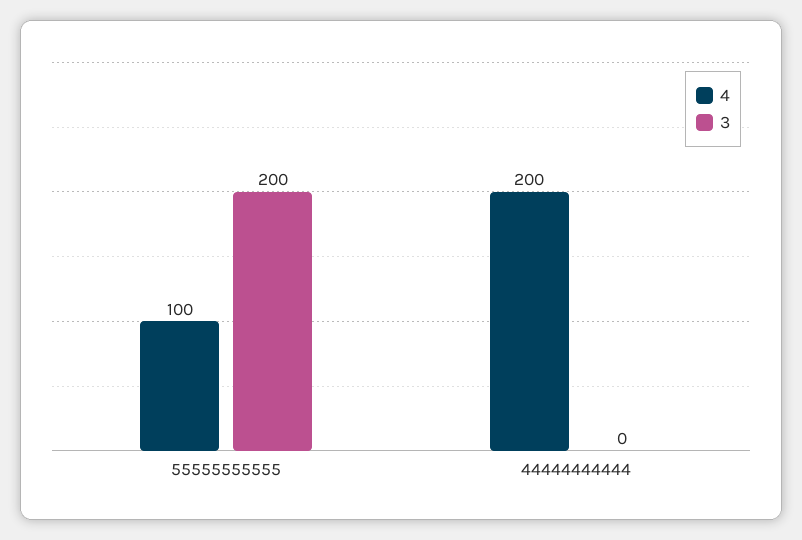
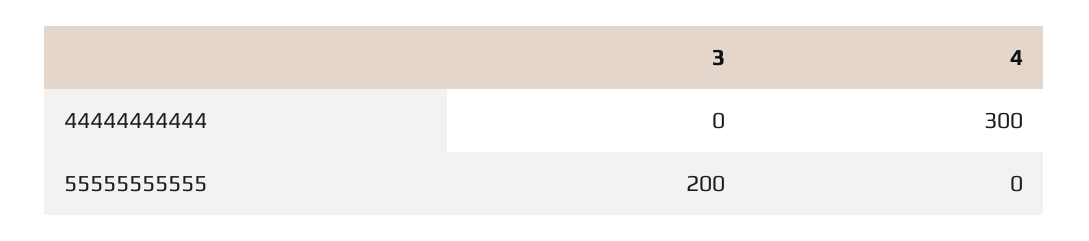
  {
    "4": {
-     "55555555555": 100,
+     "55555555555": 0,
-     "44444444444": 200
+     "44444444444": 300
    },
    "3": {
      "55555555555": 200,
      "44444444444": 0
    }
  }

